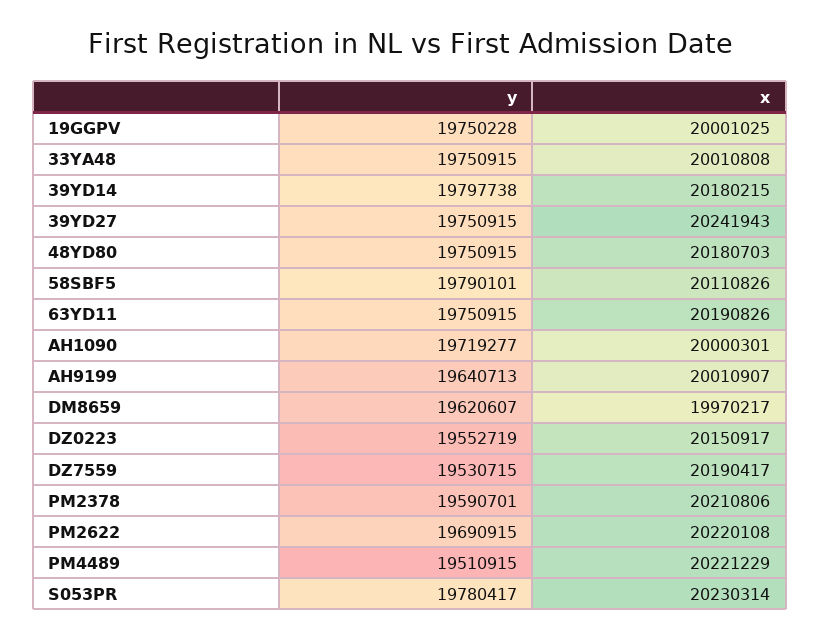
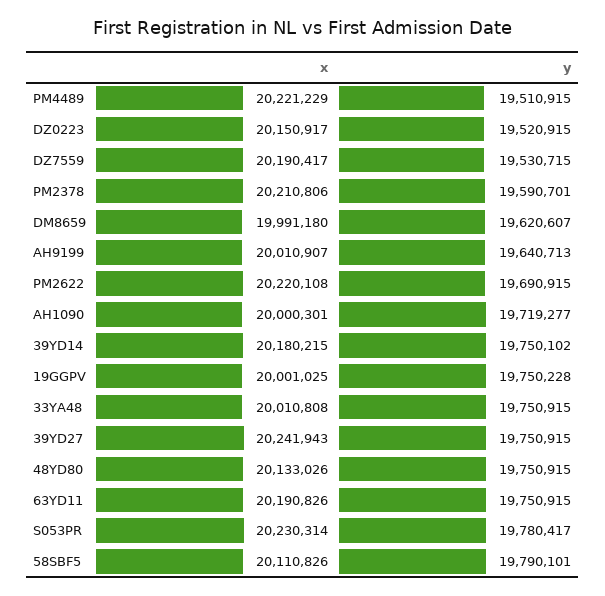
  {
    "y": {
      "19GGPV": 19750228,
      "33YA48": 19750915,
-     "39YD14": 19797738,
+     "39YD14": 19750102,
      "39YD27": 19750915,
      "48YD80": 19750915,
      "58SBF5": 19790101,
      "63YD11": 19750915,
      "AH1090": 19719277,
      "AH9199": 19640713,
      "DM8659": 19620607,
-     "DZ0223": 19552719,
+     "DZ0223": 19520915,
      "DZ7559": 19530715,
      "PM2378": 19590701,
      "PM2622": 19690915,
      "PM4489": 19510915,
      "S053PR": 19780417
    },
    "x": {
      "19GGPV": 20001025,
      "33YA48": 20010808,
      "39YD14": 20180215,
      "39YD27": 20241943,
-     "48YD80": 20180703,
+     "48YD80": 20133026,
      "58SBF5": 20110826,
      "63YD11": 20190826,
      "AH1090": 20000301,
      "AH9199": 20010907,
-     "DM8659": 19970217,
+     "DM8659": 19991180,
      "DZ0223": 20150917,
      "DZ7559": 20190417,
      "PM2378": 20210806,
      "PM2622": 20220108,
      "PM4489": 20221229,
      "S053PR": 20230314
    }
  }

